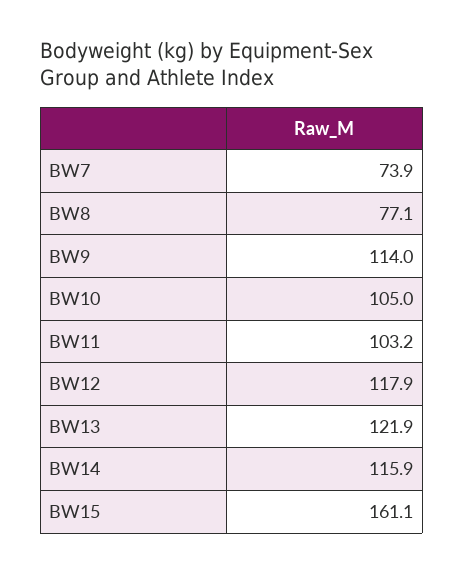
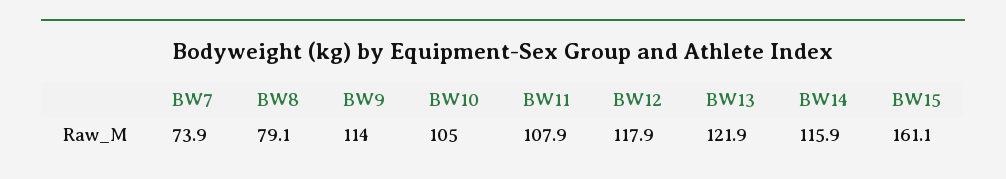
  {
    "BW7": 73.9,
-   "BW8": 77.1,
+   "BW8": 79.1,
    "BW9": 114,
    "BW10": 105,
-   "BW11": 103.2,
+   "BW11": 107.9,
    "BW12": 117.9,
    "BW13": 121.9,
    "BW14": 115.9,
    "BW15": 161.1
  }

